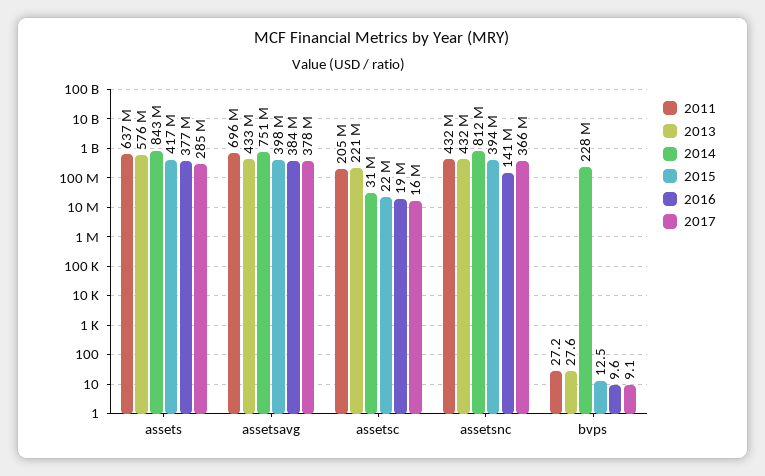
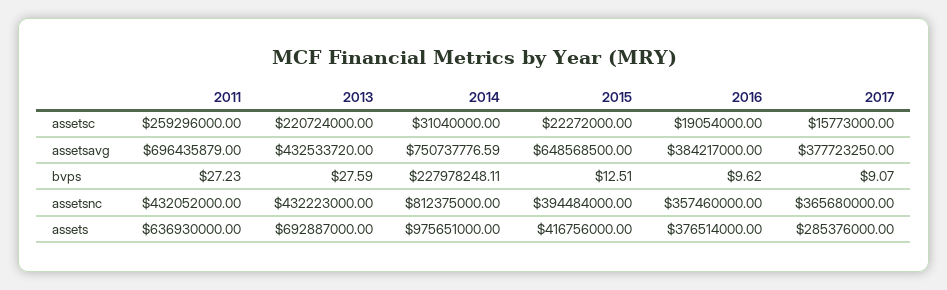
  {
    "2011": {
      "assets": 636930000,
      "assetsavg": 696435879,
-     "assetsc": 205000000,
+     "assetsc": 259296000,
      "assetsnc": 432052000,
      "bvps": 27.23
    },
    "2013": {
-     "assets": 576000000,
+     "assets": 692887000,
      "assetsavg": 432533720,
      "assetsc": 220724000,
      "assetsnc": 432223000,
      "bvps": 27.59
    },
    "2014": {
-     "assets": 843000000,
+     "assets": 975651000,
      "assetsavg": 750737776.59,
      "assetsc": 31040000,
      "assetsnc": 812375000,
      "bvps": 227978248.11
    },
    "2015": {
      "assets": 416756000,
-     "assetsavg": 398000000,
+     "assetsavg": 648568500,
      "assetsc": 22272000,
      "assetsnc": 394484000,
      "bvps": 12.51
    },
    "2016": {
      "assets": 376514000,
      "assetsavg": 384217000,
      "assetsc": 19054000,
-     "assetsnc": 141000000,
+     "assetsnc": 357460000,
      "bvps": 9.62
    },
    "2017": {
      "assets": 285376000,
      "assetsavg": 377723250,
      "assetsc": 15773000,
      "assetsnc": 365680000,
      "bvps": 9.07
    }
  }

